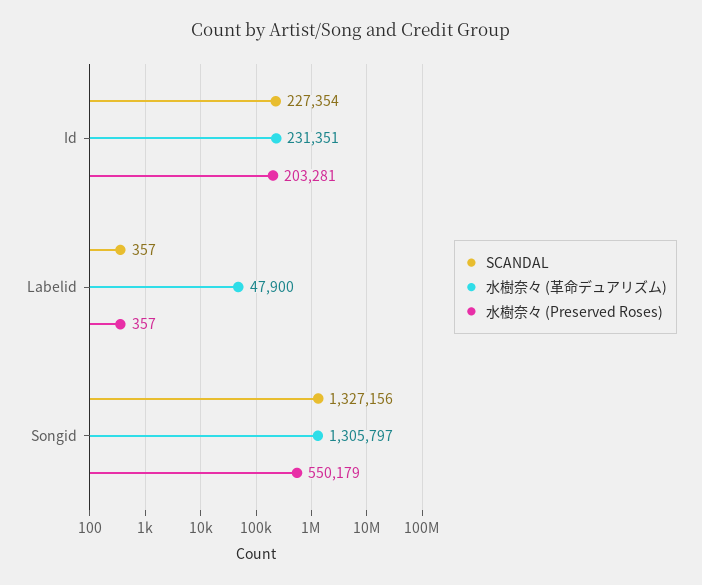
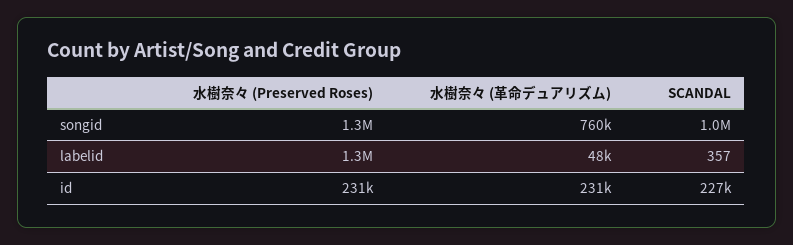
  {
    "SCANDAL": {
      "Id": 227354,
      "Labelid": 357,
-     "Songid": 1327156
+     "Songid": 1000000
    },
    "水樹奈々 (革命デュアリズム)": {
      "Id": 231351,
      "Labelid": 47900,
-     "Songid": 1305797
+     "Songid": 760000
    },
    "水樹奈々 (Preserved Roses)": {
-     "Id": 203281,
+     "Id": 231000,
-     "Labelid": 357,
+     "Labelid": 1300000,
-     "Songid": 550179
+     "Songid": 1300000
    }
  }

